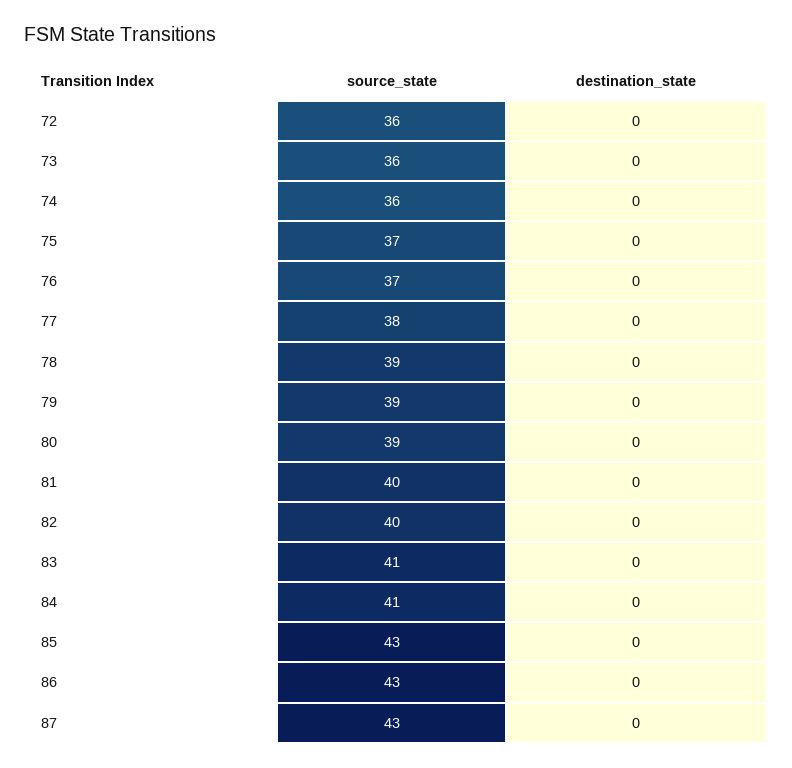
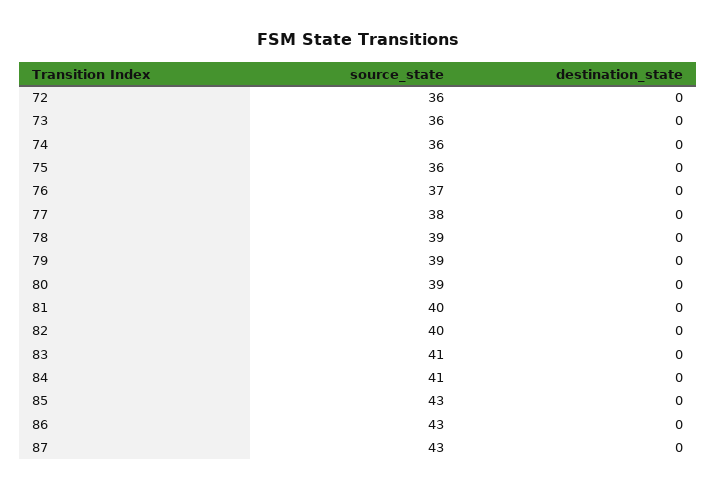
  {
    "source_state": {
      "72": 36,
      "73": 36,
      "74": 36,
-     "75": 37,
+     "75": 36,
      "76": 37,
      "77": 38,
      "78": 39,
      "79": 39,
      "80": 39,
      "81": 40,
      "82": 40,
      "83": 41,
      "84": 41,
      "85": 43,
      "86": 43,
      "87": 43
    },
    "destination_state": {
      "72": 0,
      "73": 0,
      "74": 0,
      "75": 0,
      "76": 0,
      "77": 0,
      "78": 0,
      "79": 0,
      "80": 0,
      "81": 0,
      "82": 0,
      "83": 0,
      "84": 0,
      "85": 0,
      "86": 0,
      "87": 0
    }
  }

